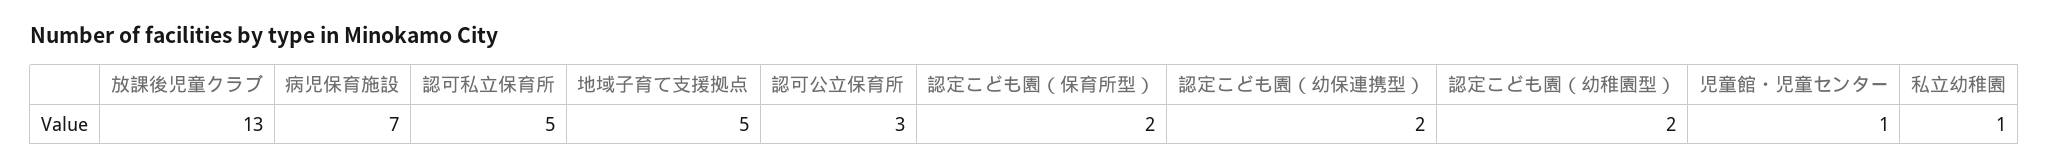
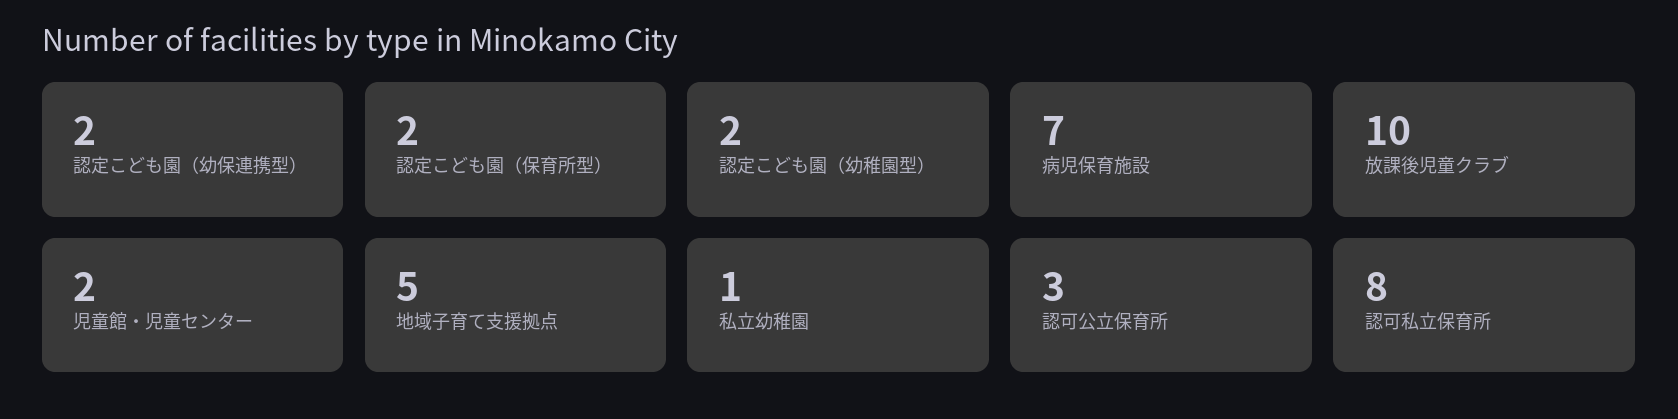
  {
-   "放課後児童クラブ": 13,
+   "放課後児童クラブ": 10,
    "病児保育施設": 7,
-   "認可私立保育所": 5,
+   "認可私立保育所": 8,
    "地域子育て支援拠点": 5,
    "認可公立保育所": 3,
    "認定こども園（保育所型）": 2,
    "認定こども園（幼保連携型）": 2,
    "認定こども園（幼稚園型）": 2,
-   "児童館・児童センター": 1,
+   "児童館・児童センター": 2,
    "私立幼稚園": 1
  }

